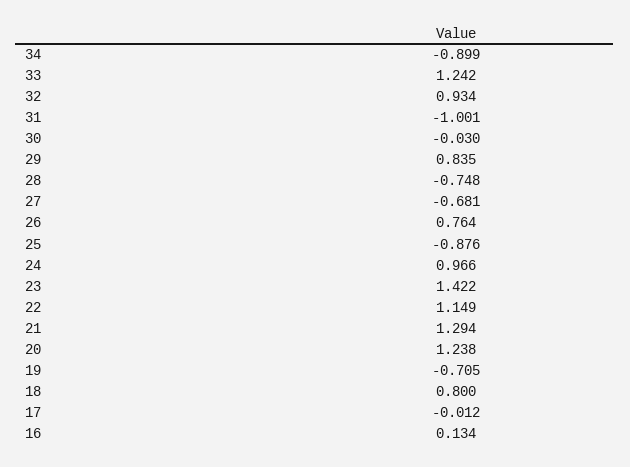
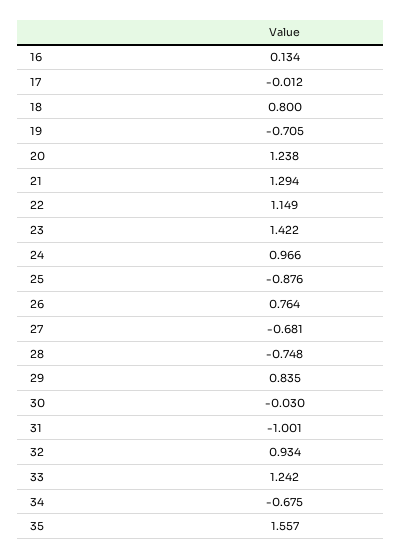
  {
-   "34": -0.899,
+   "34": -0.675,
    "33": 1.242,
    "32": 0.934,
    "31": -1.001,
    "30": -0.03,
    "29": 0.835,
    "28": -0.748,
    "27": -0.681,
    "26": 0.764,
    "25": -0.876,
    "24": 0.966,
    "23": 1.422,
    "22": 1.149,
    "21": 1.294,
    "20": 1.238,
    "19": -0.705,
    "18": 0.8,
    "17": -0.012,
-   "16": 0.134
+   "16": 0.134,
+   "35": 1.557
  }

